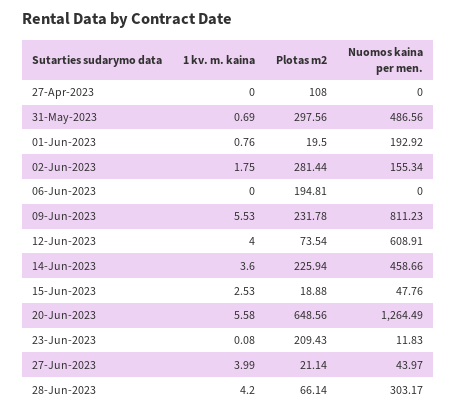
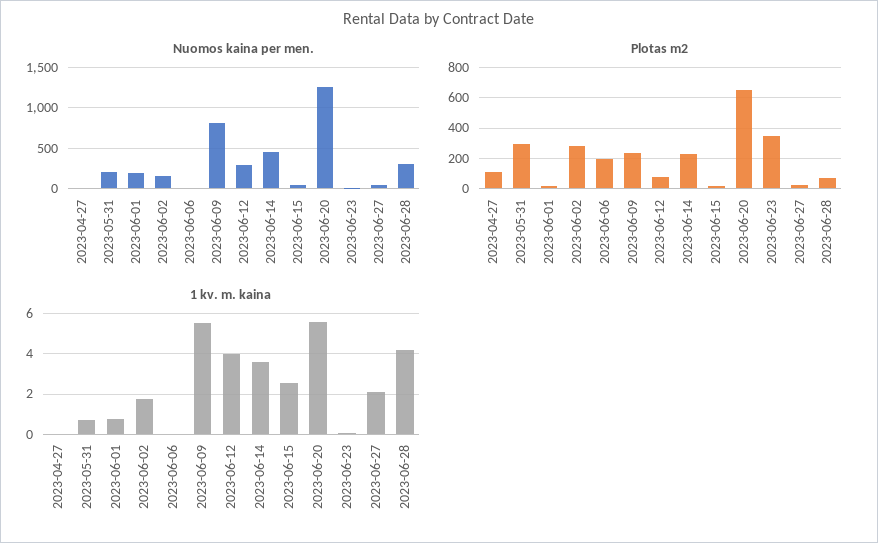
  {
    "1 kv. m. kaina": {
      "27-Apr-2023": 0,
      "31-May-2023": 0.69,
      "01-Jun-2023": 0.76,
      "02-Jun-2023": 1.75,
      "06-Jun-2023": 0,
      "09-Jun-2023": 5.53,
      "12-Jun-2023": 4,
      "14-Jun-2023": 3.6,
      "15-Jun-2023": 2.53,
      "20-Jun-2023": 5.58,
      "23-Jun-2023": 0.08,
-     "27-Jun-2023": 3.99,
+     "27-Jun-2023": 2,
      "28-Jun-2023": 4.2
    },
    "Plotas m2": {
      "27-Apr-2023": 108,
      "31-May-2023": 297.56,
      "01-Jun-2023": 19.5,
      "02-Jun-2023": 281.44,
      "06-Jun-2023": 194.81,
      "09-Jun-2023": 231.78,
      "12-Jun-2023": 73.54,
      "14-Jun-2023": 225.94,
      "15-Jun-2023": 18.88,
      "20-Jun-2023": 648.56,
-     "23-Jun-2023": 209.43,
+     "23-Jun-2023": 350,
      "27-Jun-2023": 21.14,
      "28-Jun-2023": 66.14
    },
    "Nuomos kaina per men.": {
      "27-Apr-2023": 0,
-     "31-May-2023": 486.56,
+     "31-May-2023": 200,
      "01-Jun-2023": 192.92,
      "02-Jun-2023": 155.34,
      "06-Jun-2023": 0,
      "09-Jun-2023": 811.23,
-     "12-Jun-2023": 608.91,
+     "12-Jun-2023": 300,
      "14-Jun-2023": 458.66,
      "15-Jun-2023": 47.76,
      "20-Jun-2023": 1264.49,
      "23-Jun-2023": 11.83,
      "27-Jun-2023": 43.97,
      "28-Jun-2023": 303.17
    }
  }

